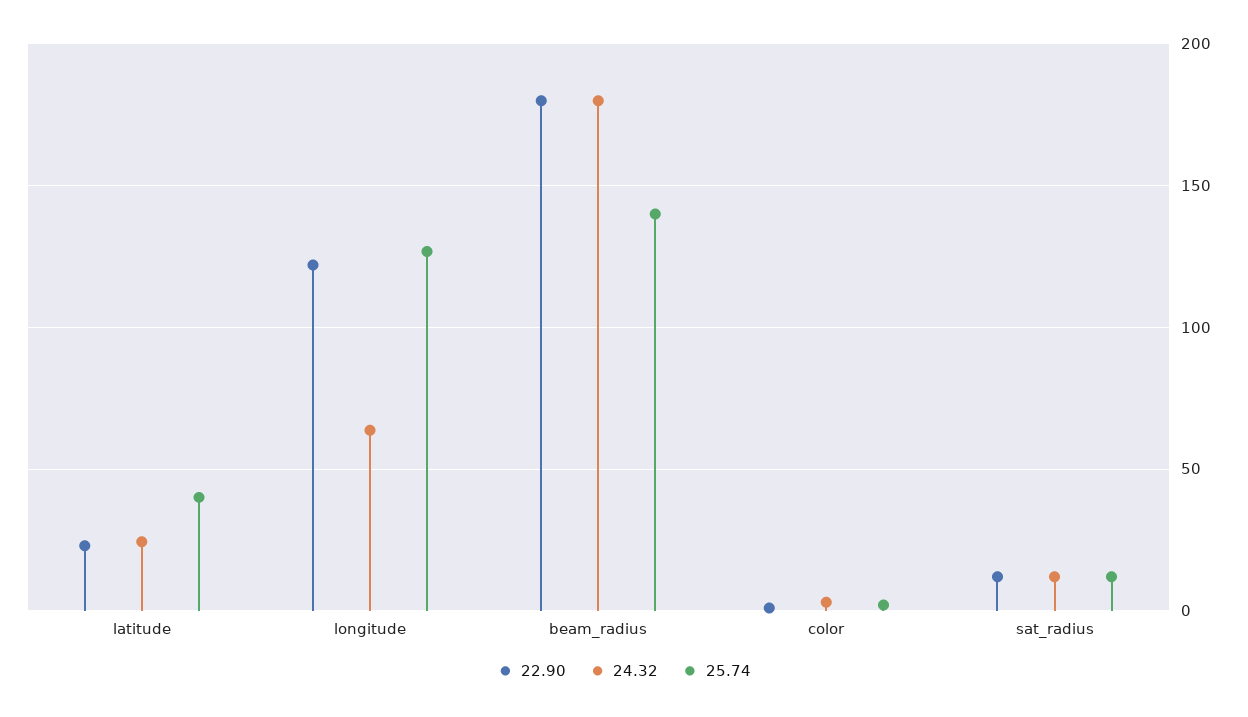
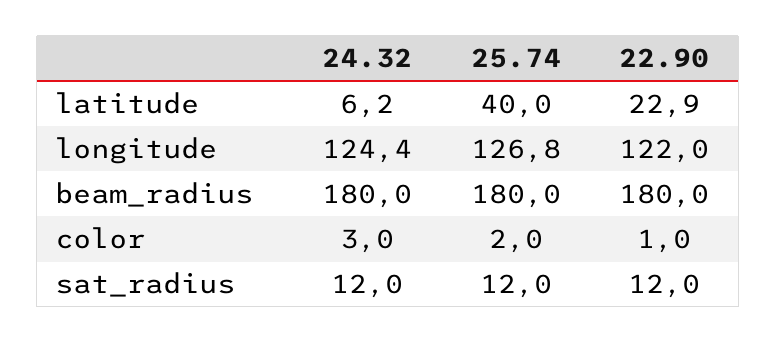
  {
    "22.90": {
      "latitude": 22.9,
      "longitude": 122,
      "beam_radius": 180,
      "color": 1,
      "sat_radius": 12
    },
    "24.32": {
-     "latitude": 25,
+     "latitude": 6.2,
-     "longitude": 65,
+     "longitude": 124.4,
      "beam_radius": 180,
      "color": 3,
      "sat_radius": 12
    },
    "25.74": {
      "latitude": 40,
      "longitude": 126.8,
-     "beam_radius": 140,
+     "beam_radius": 180,
      "color": 2,
      "sat_radius": 12
    }
  }

